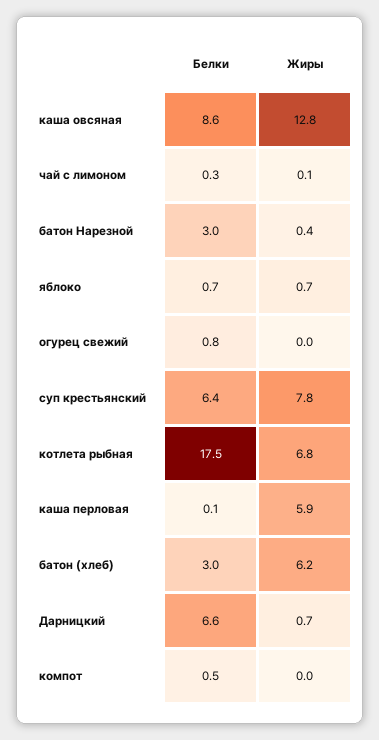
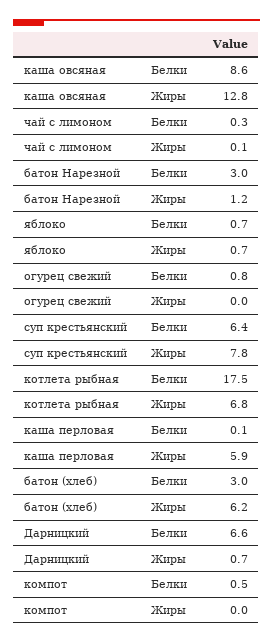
  {
    "Белки": {
      "каша овсяная": 8.6,
      "чай с лимоном": 0.3,
      "батон Нарезной": 3,
      "яблоко": 0.7,
      "огурец свежий": 0.8,
      "суп крестьянский": 6.4,
      "котлета рыбная": 17.5,
      "каша перловая": 0.1,
      "батон (хлеб)": 3,
      "Дарницкий": 6.6,
      "компот": 0.5
    },
    "Жиры": {
      "каша овсяная": 12.8,
      "чай с лимоном": 0.1,
-     "батон Нарезной": 0.4,
+     "батон Нарезной": 1.2,
      "яблоко": 0.7,
      "огурец свежий": 0,
      "суп крестьянский": 7.8,
      "котлета рыбная": 6.8,
      "каша перловая": 5.9,
      "батон (хлеб)": 6.2,
      "Дарницкий": 0.7,
      "компот": 0
    }
  }

